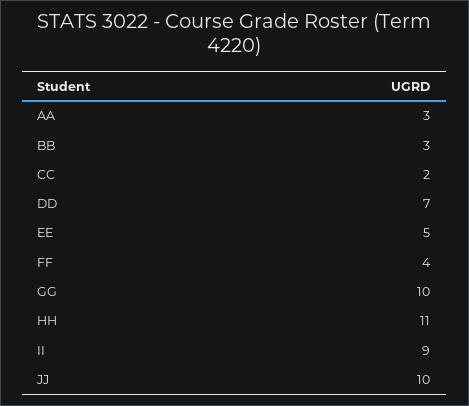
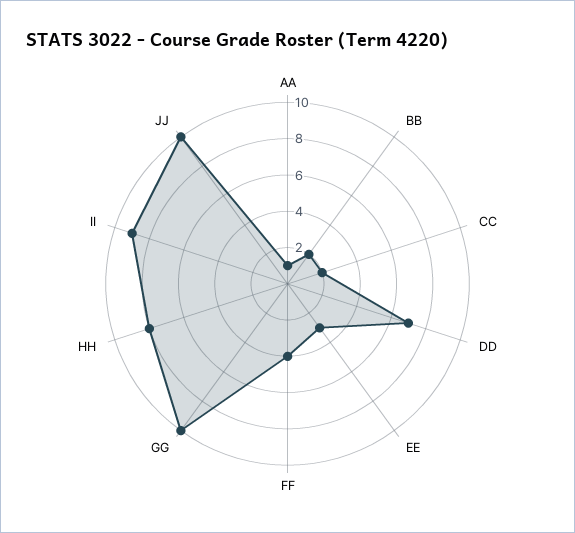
  {
-   "AA": 3,
+   "AA": 1,
-   "BB": 3,
+   "BB": 2,
    "CC": 2,
    "DD": 7,
-   "EE": 5,
+   "EE": 3,
    "FF": 4,
    "GG": 10,
-   "HH": 11,
+   "HH": 8,
    "II": 9,
    "JJ": 10
  }

